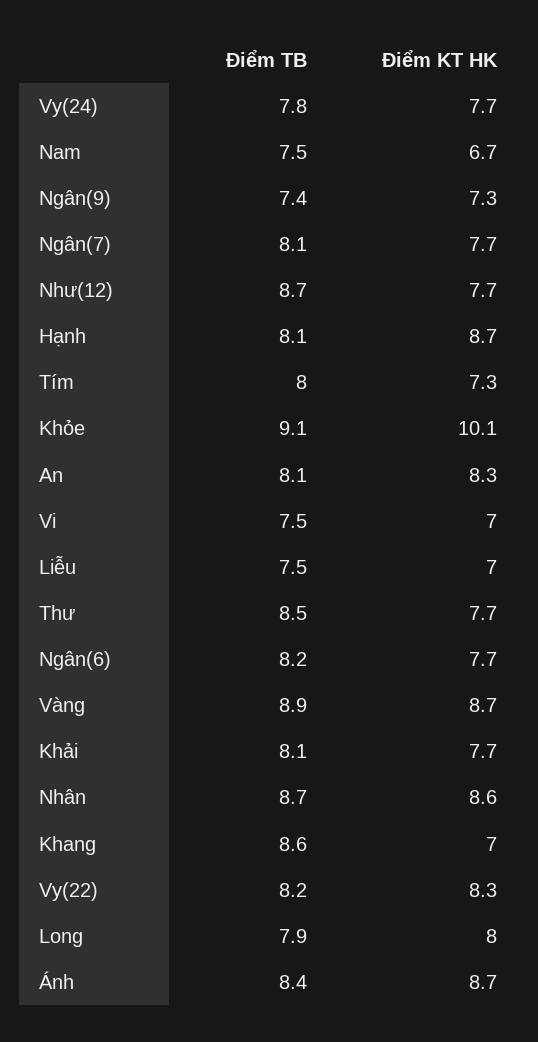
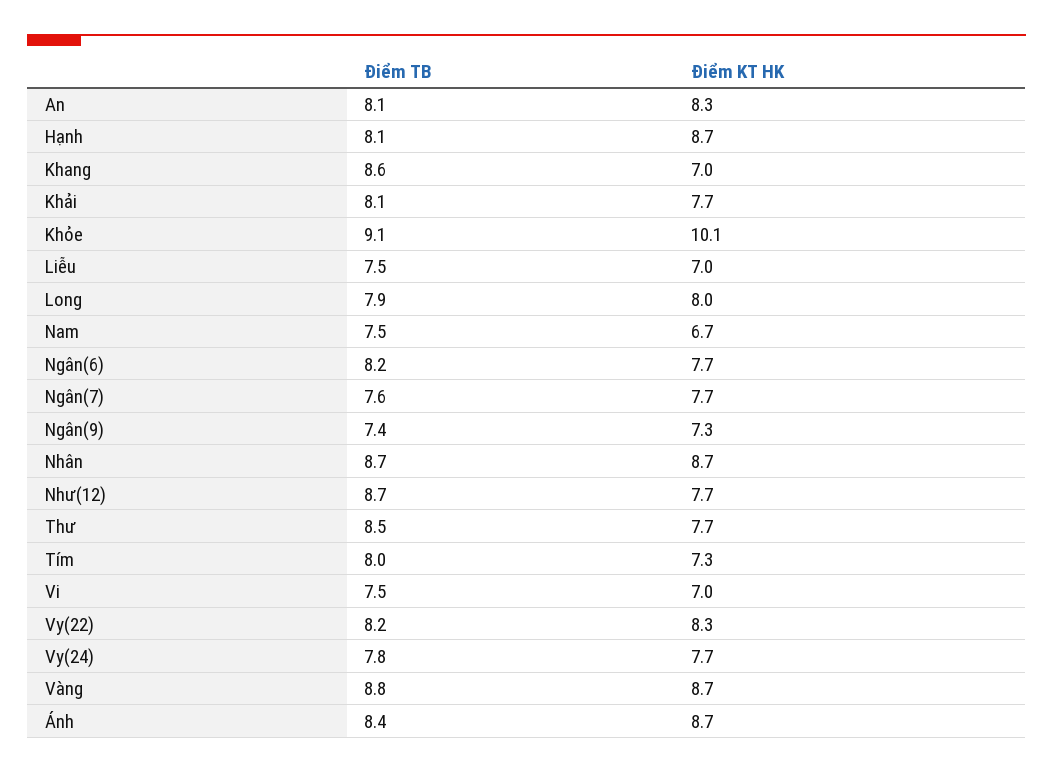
  {
    "Điểm TB": {
      "Vy(24)": 7.8,
      "Nam": 7.5,
      "Ngân(9)": 7.4,
-     "Ngân(7)": 8.1,
+     "Ngân(7)": 7.6,
      "Như(12)": 8.7,
      "Hạnh": 8.1,
      "Tím": 8,
      "Khỏe": 9.1,
      "An": 8.1,
      "Vi": 7.5,
      "Liễu": 7.5,
      "Thư": 8.5,
      "Ngân(6)": 8.2,
-     "Vàng": 8.9,
+     "Vàng": 8.8,
      "Khải": 8.1,
      "Nhân": 8.7,
      "Khang": 8.6,
      "Vy(22)": 8.2,
      "Long": 7.9,
      "Ánh": 8.4
    },
    "Điểm KT HK": {
      "Vy(24)": 7.7,
      "Nam": 6.7,
      "Ngân(9)": 7.3,
      "Ngân(7)": 7.7,
      "Như(12)": 7.7,
      "Hạnh": 8.7,
      "Tím": 7.3,
      "Khỏe": 10.1,
      "An": 8.3,
      "Vi": 7,
      "Liễu": 7,
      "Thư": 7.7,
      "Ngân(6)": 7.7,
      "Vàng": 8.7,
      "Khải": 7.7,
-     "Nhân": 8.6,
+     "Nhân": 8.7,
      "Khang": 7,
      "Vy(22)": 8.3,
      "Long": 8,
      "Ánh": 8.7
    }
  }

